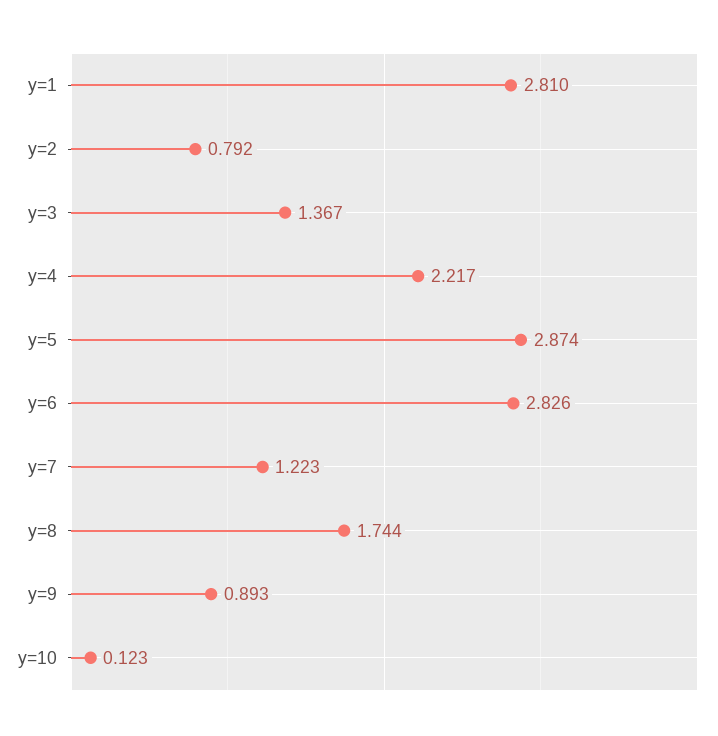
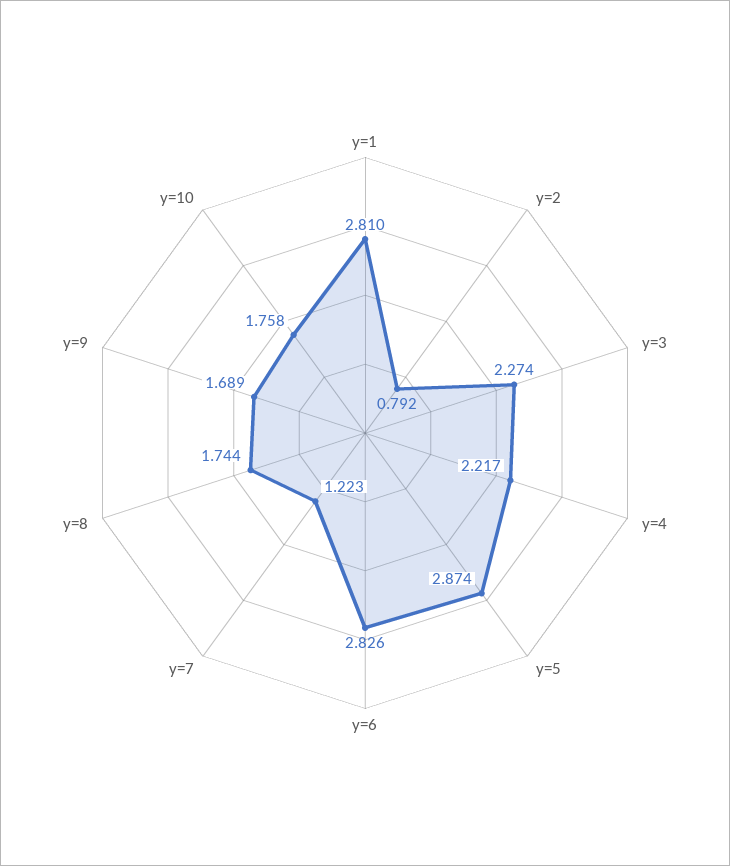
  {
    "y=1": 2.81,
    "y=2": 0.792,
-   "y=3": 1.367,
+   "y=3": 2.274,
    "y=4": 2.217,
    "y=5": 2.874,
    "y=6": 2.826,
    "y=7": 1.223,
    "y=8": 1.744,
-   "y=9": 0.893,
+   "y=9": 1.689,
-   "y=10": 0.123
+   "y=10": 1.758
  }

